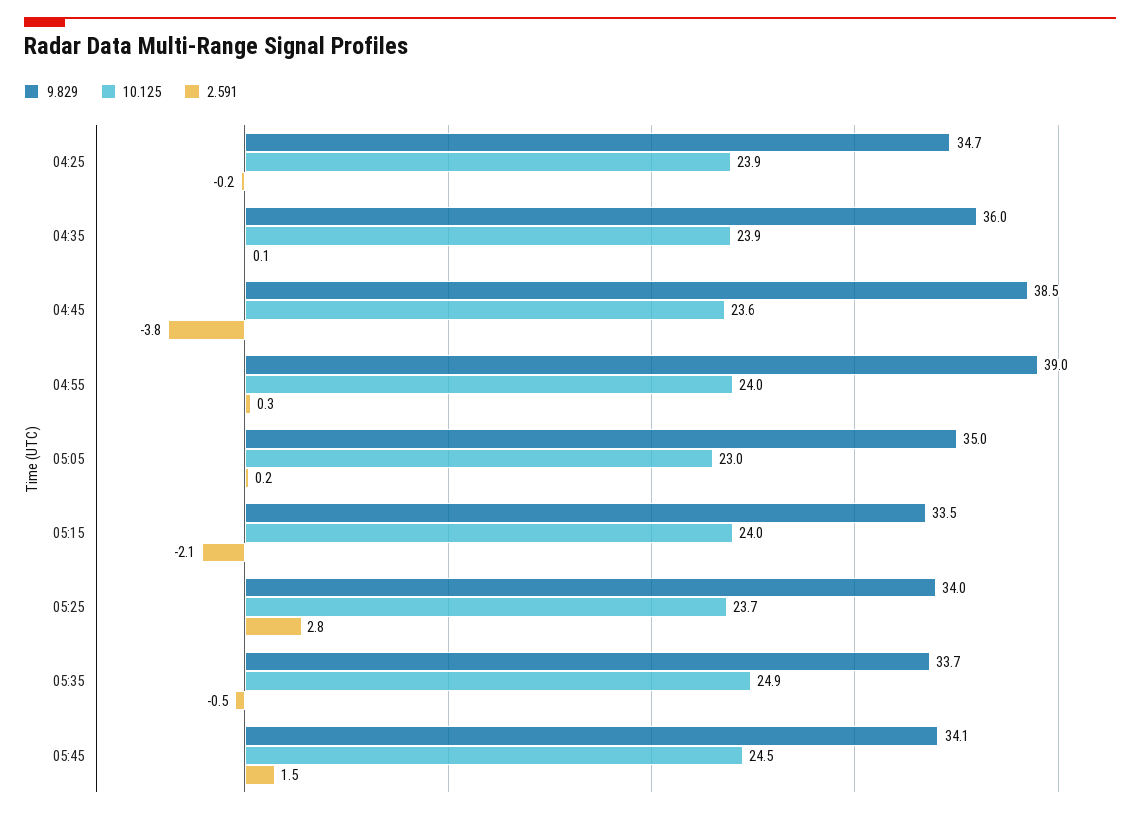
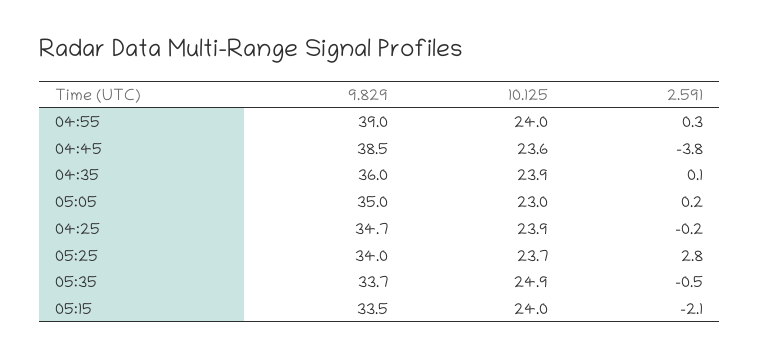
  {
    "9.829": {
      "04:25": 34.7,
      "04:35": 36,
      "04:45": 38.5,
      "04:55": 39,
      "05:05": 35,
      "05:15": 33.5,
      "05:25": 34,
-     "05:35": 33.7,
+     "05:35": 33.7
-     "05:45": 34.1
    },
    "10.125": {
      "04:25": 23.9,
      "04:35": 23.9,
      "04:45": 23.6,
      "04:55": 24,
      "05:05": 23,
      "05:15": 24,
      "05:25": 23.7,
-     "05:35": 24.9,
+     "05:35": 24.9
-     "05:45": 24.5
    },
    "2.591": {
      "04:25": -0.2,
      "04:35": 0.1,
      "04:45": -3.8,
      "04:55": 0.3,
      "05:05": 0.2,
      "05:15": -2.1,
      "05:25": 2.8,
-     "05:35": -0.5,
+     "05:35": -0.5
-     "05:45": 1.5
    }
  }

